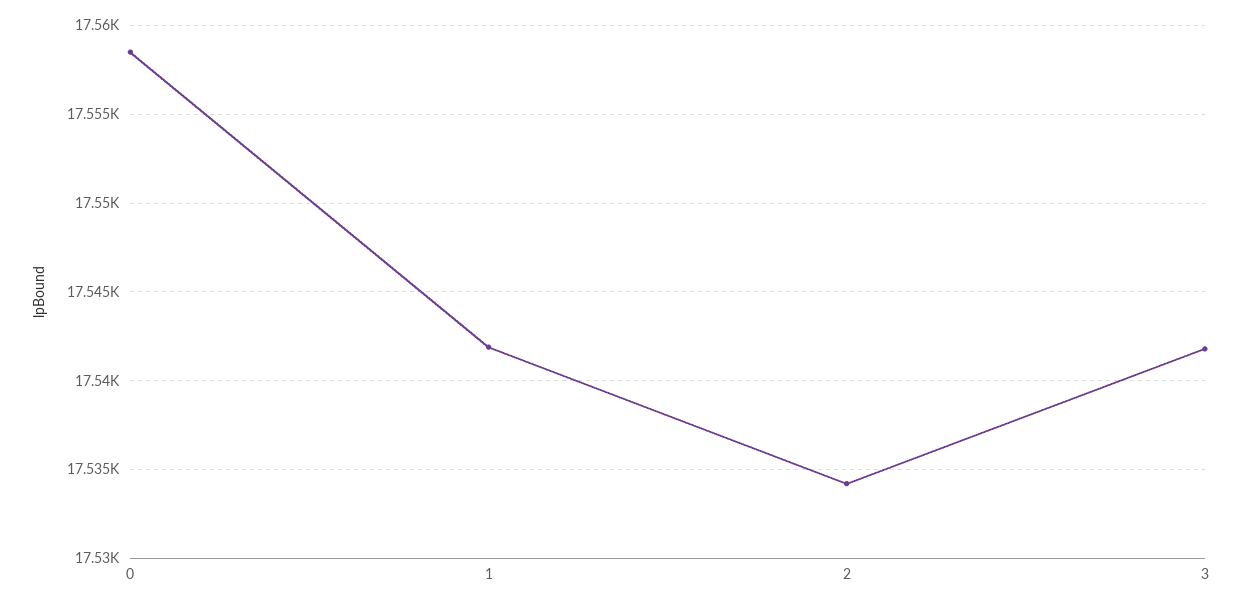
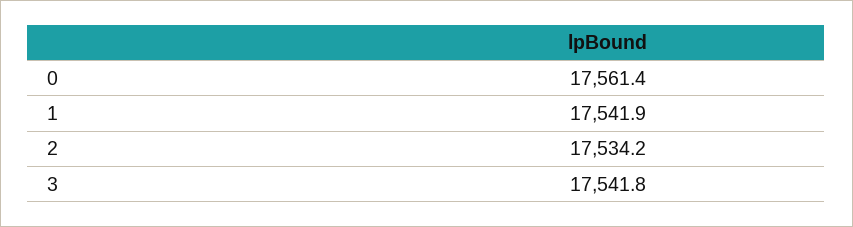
  {
-   "0": 17558.5,
+   "0": 17561.4,
    "1": 17541.9,
    "2": 17534.2,
    "3": 17541.8
  }

